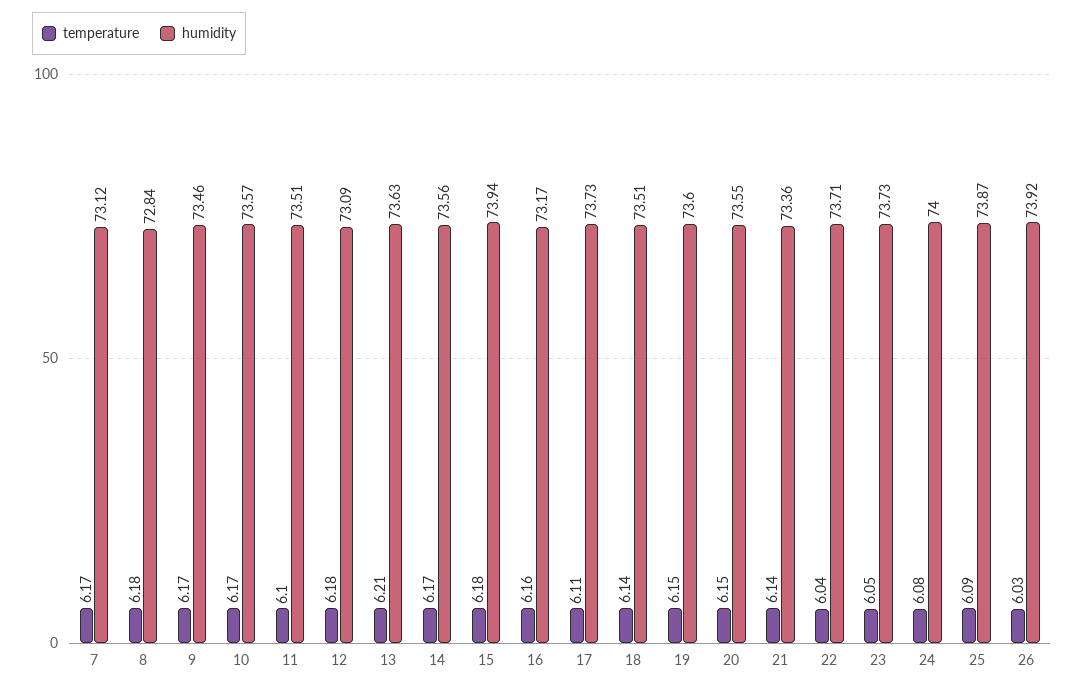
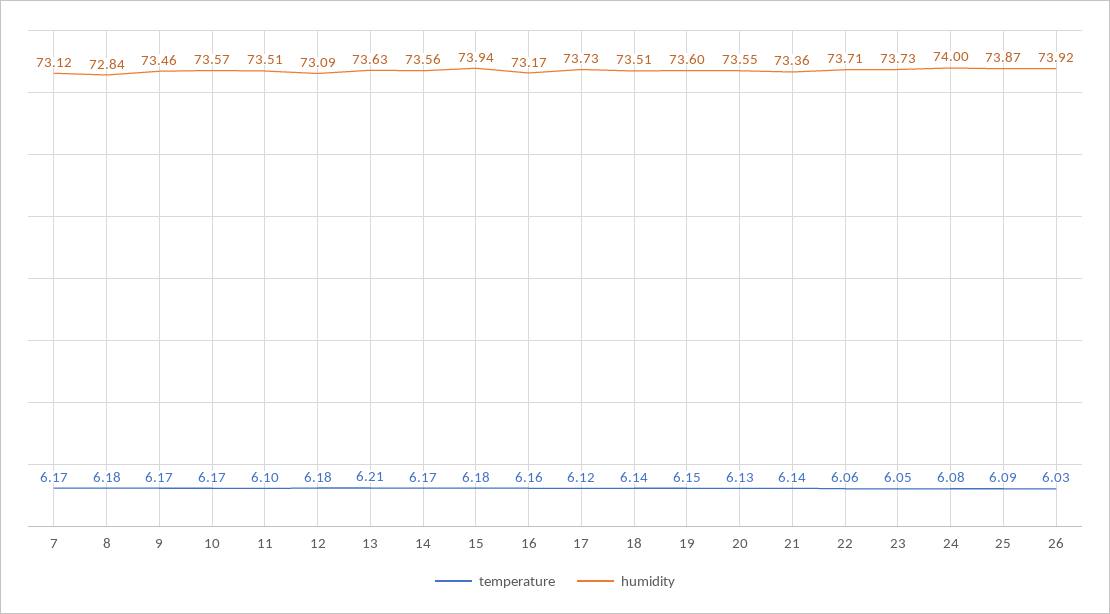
  {
    "temperature": {
      "7": 6.17,
      "8": 6.18,
      "9": 6.17,
      "10": 6.17,
      "11": 6.1,
      "12": 6.18,
      "13": 6.21,
      "14": 6.17,
      "15": 6.18,
      "16": 6.16,
-     "17": 6.11,
+     "17": 6.12,
      "18": 6.14,
      "19": 6.15,
-     "20": 6.15,
+     "20": 6.13,
      "21": 6.14,
-     "22": 6.04,
+     "22": 6.06,
      "23": 6.05,
      "24": 6.08,
      "25": 6.09,
      "26": 6.03
    },
    "humidity": {
      "7": 73.12,
      "8": 72.84,
      "9": 73.46,
      "10": 73.57,
      "11": 73.51,
      "12": 73.09,
      "13": 73.63,
      "14": 73.56,
      "15": 73.94,
      "16": 73.17,
      "17": 73.73,
      "18": 73.51,
      "19": 73.6,
      "20": 73.55,
      "21": 73.36,
      "22": 73.71,
      "23": 73.73,
      "24": 74,
      "25": 73.87,
      "26": 73.92
    }
  }

